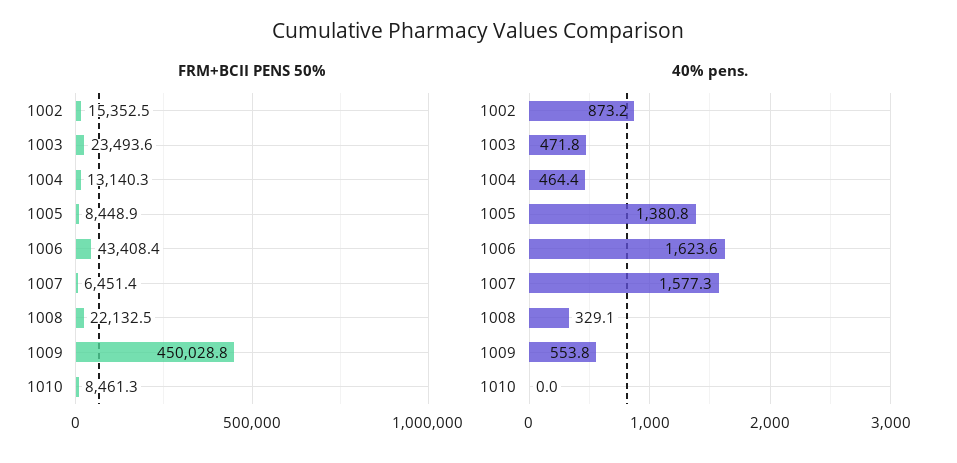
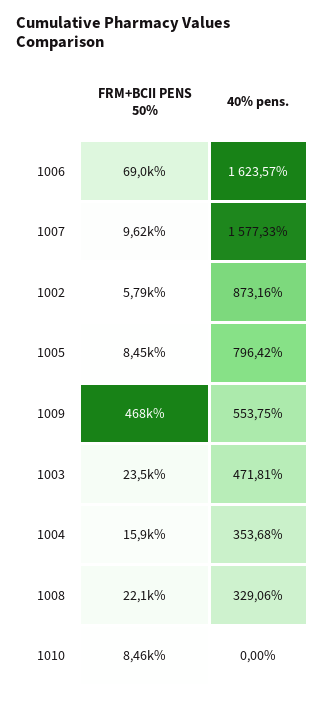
  {
    "FRM+BCII PENS 50%": {
-     "1002": 15352.5,
+     "1002": 5790,
      "1003": 23493.6,
-     "1004": 13140.3,
+     "1004": 15900,
      "1005": 8448.9,
-     "1006": 43408.4,
+     "1006": 69000,
-     "1007": 6451.4,
+     "1007": 9620,
      "1008": 22132.5,
-     "1009": 450028.8,
+     "1009": 468000,
      "1010": 8461.3
    },
    "40% pens.": {
      "1002": 873.16,
      "1003": 471.81,
-     "1004": 464.4,
+     "1004": 353.68,
-     "1005": 1380.8,
+     "1005": 796.42,
      "1006": 1623.57,
      "1007": 1577.33,
      "1008": 329.06,
      "1009": 553.75,
      "1010": 0
    }
  }

